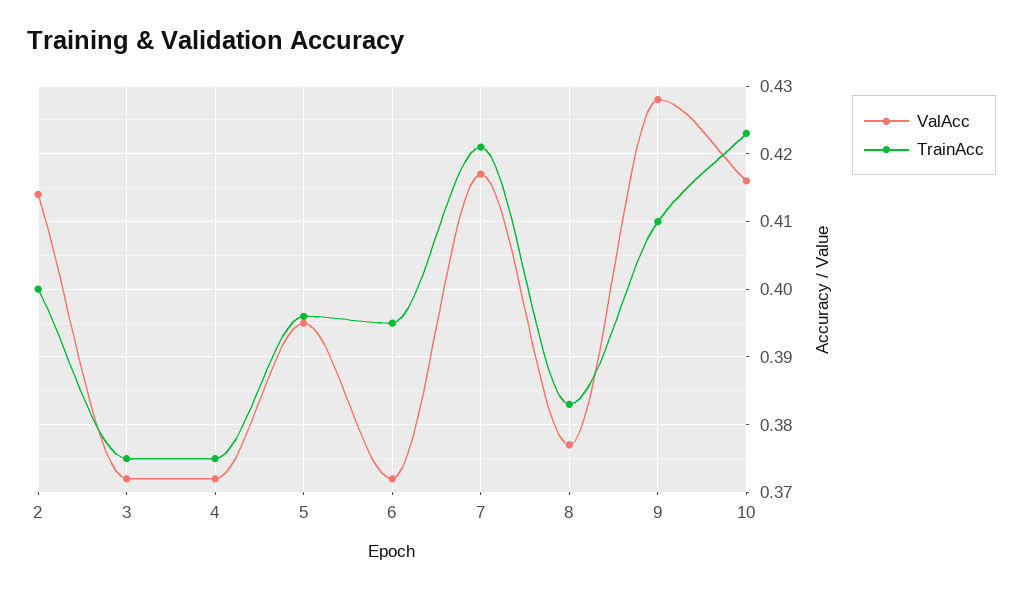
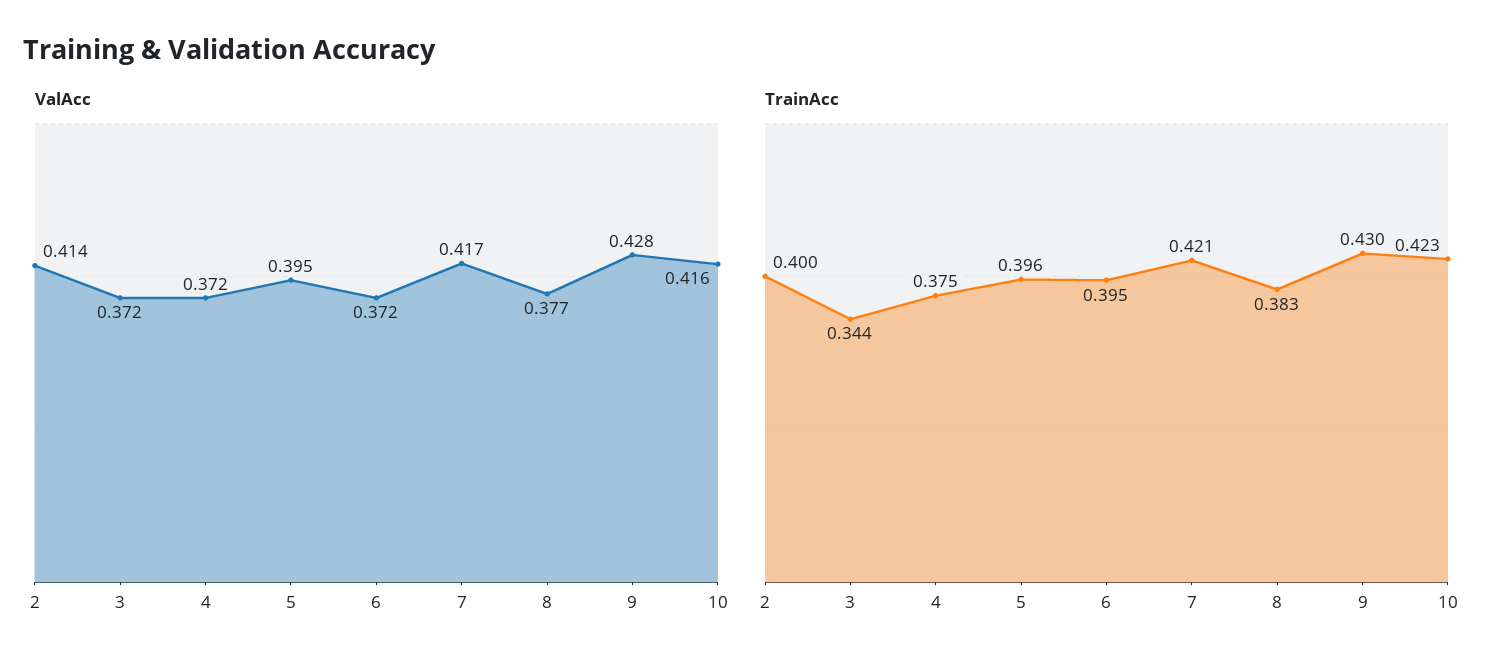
  {
    "ValAcc": {
      "2": 0.414,
      "3": 0.372,
      "4": 0.372,
      "5": 0.395,
      "6": 0.372,
      "7": 0.417,
      "8": 0.377,
      "9": 0.428,
      "10": 0.416
    },
    "TrainAcc": {
      "2": 0.4,
-     "3": 0.375,
+     "3": 0.344,
      "4": 0.375,
      "5": 0.396,
      "6": 0.395,
      "7": 0.421,
      "8": 0.383,
-     "9": 0.41,
+     "9": 0.43,
      "10": 0.423
    }
  }

